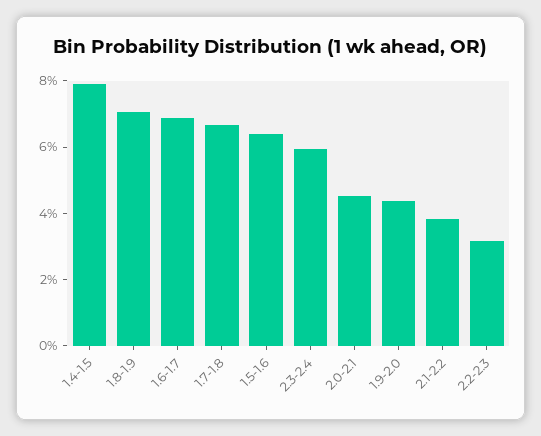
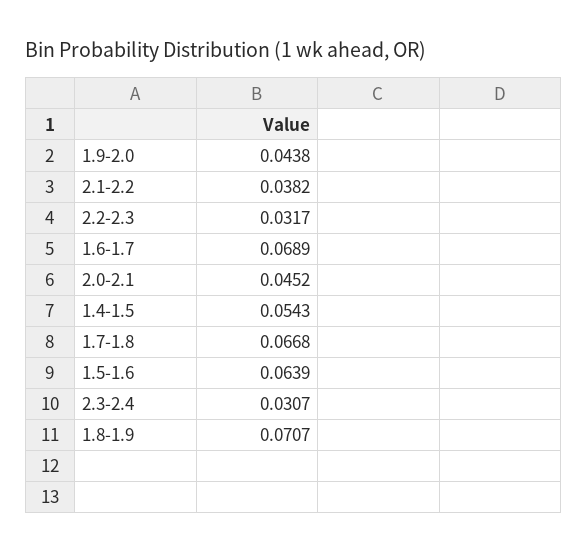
  {
-   "1.4-1.5": 0.08,
+   "1.4-1.5": 0.0543,
    "1.8-1.9": 0.0707,
    "1.6-1.7": 0.0689,
    "1.7-1.8": 0.0668,
    "1.5-1.6": 0.0639,
-   "2.3-2.4": 0.06,
+   "2.3-2.4": 0.0307,
    "2.0-2.1": 0.0452,
    "1.9-2.0": 0.0438,
    "2.1-2.2": 0.0382,
    "2.2-2.3": 0.0317
  }

